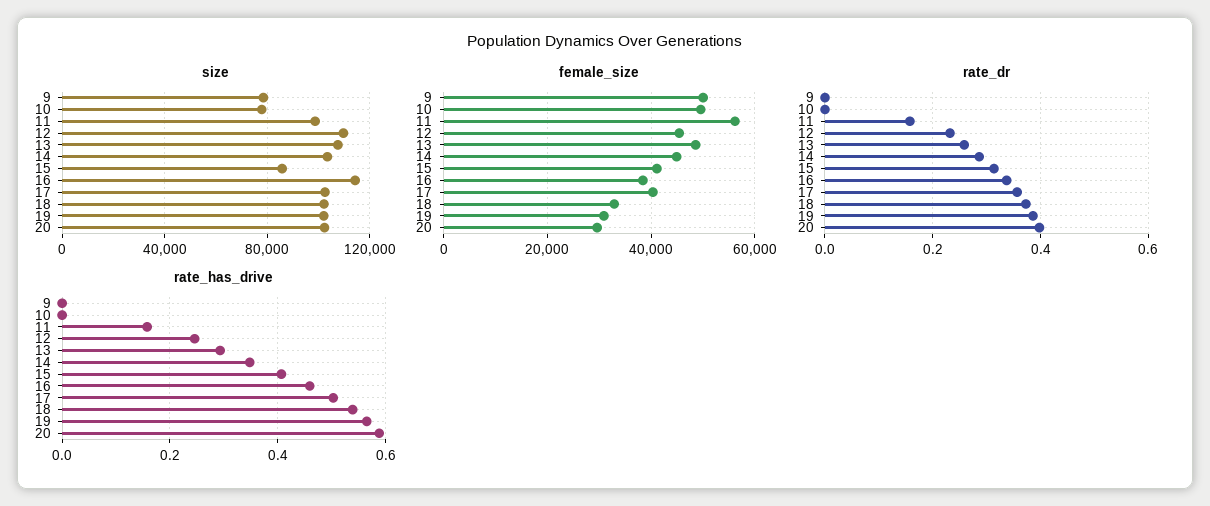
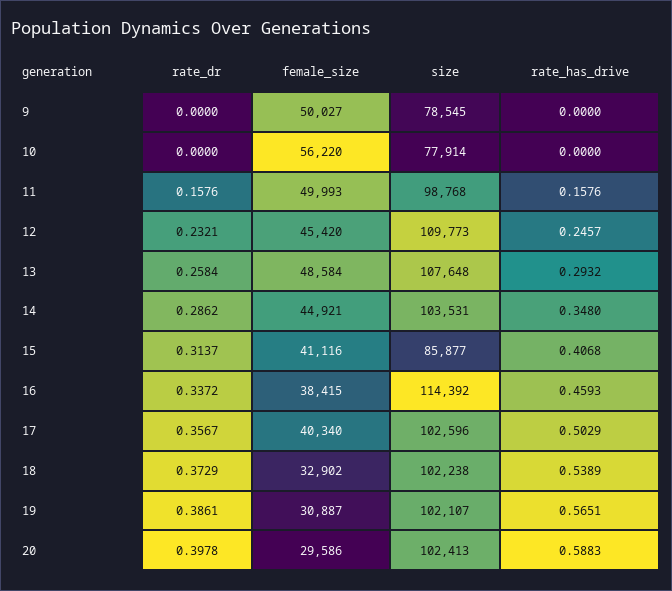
  {
    "size": {
      "9": 78545,
      "10": 77914,
      "11": 98768,
      "12": 109773,
      "13": 107648,
      "14": 103531,
      "15": 85877,
      "16": 114392,
      "17": 102596,
      "18": 102238,
      "19": 102107,
      "20": 102413
    },
    "female_size": {
      "9": 50027,
-     "10": 50000,
+     "10": 56220,
-     "11": 56000,
+     "11": 49993,
      "12": 45420,
      "13": 48584,
      "14": 44921,
      "15": 41116,
      "16": 38415,
      "17": 40340,
      "18": 32902,
      "19": 30887,
      "20": 29586
    },
    "rate_dr": {
      "9": 0,
      "10": 0,
      "11": 0.1576,
      "12": 0.2321,
      "13": 0.2584,
      "14": 0.2862,
      "15": 0.3137,
      "16": 0.3372,
      "17": 0.3567,
      "18": 0.3729,
      "19": 0.3861,
      "20": 0.3978
    },
    "rate_has_drive": {
      "9": 0,
      "10": 0,
      "11": 0.1576,
      "12": 0.2457,
      "13": 0.2932,
      "14": 0.348,
      "15": 0.4068,
      "16": 0.4593,
      "17": 0.5029,
      "18": 0.5389,
      "19": 0.5651,
      "20": 0.5883
    }
  }

